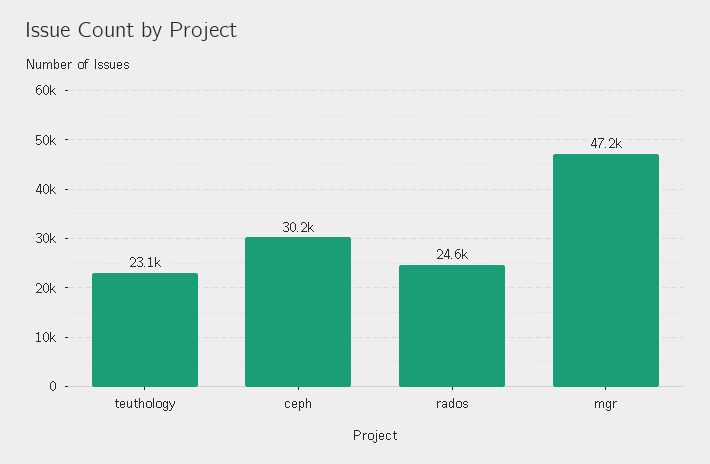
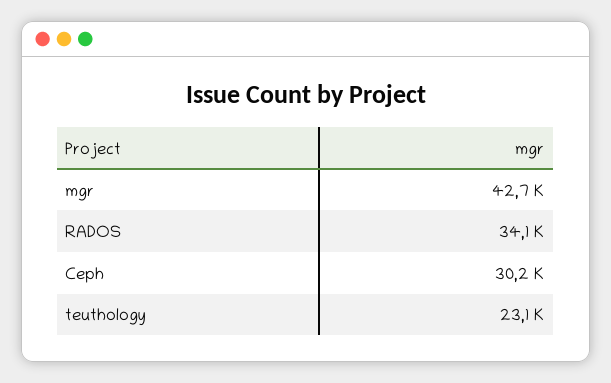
  {
    "teuthology": 23100,
    "ceph": 30200,
-   "rados": 24600,
+   "rados": 34100,
-   "mgr": 47200
+   "mgr": 42700
  }

